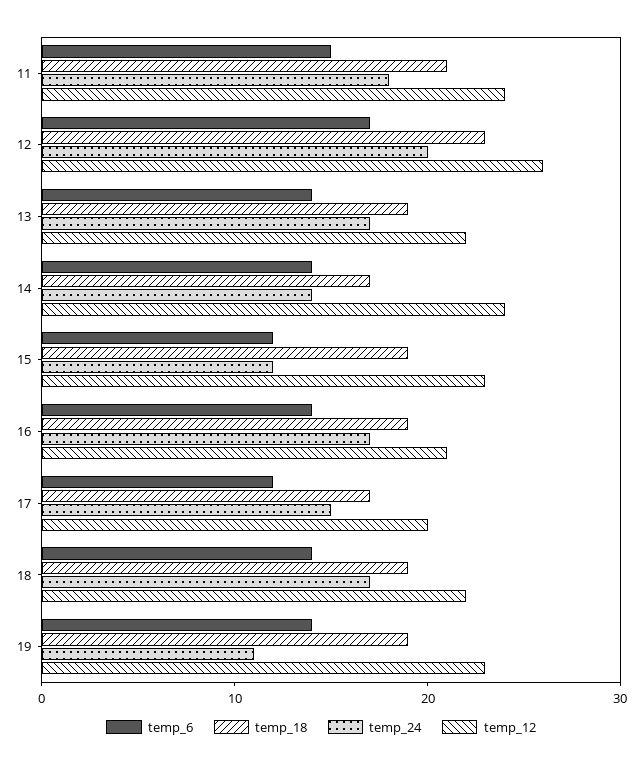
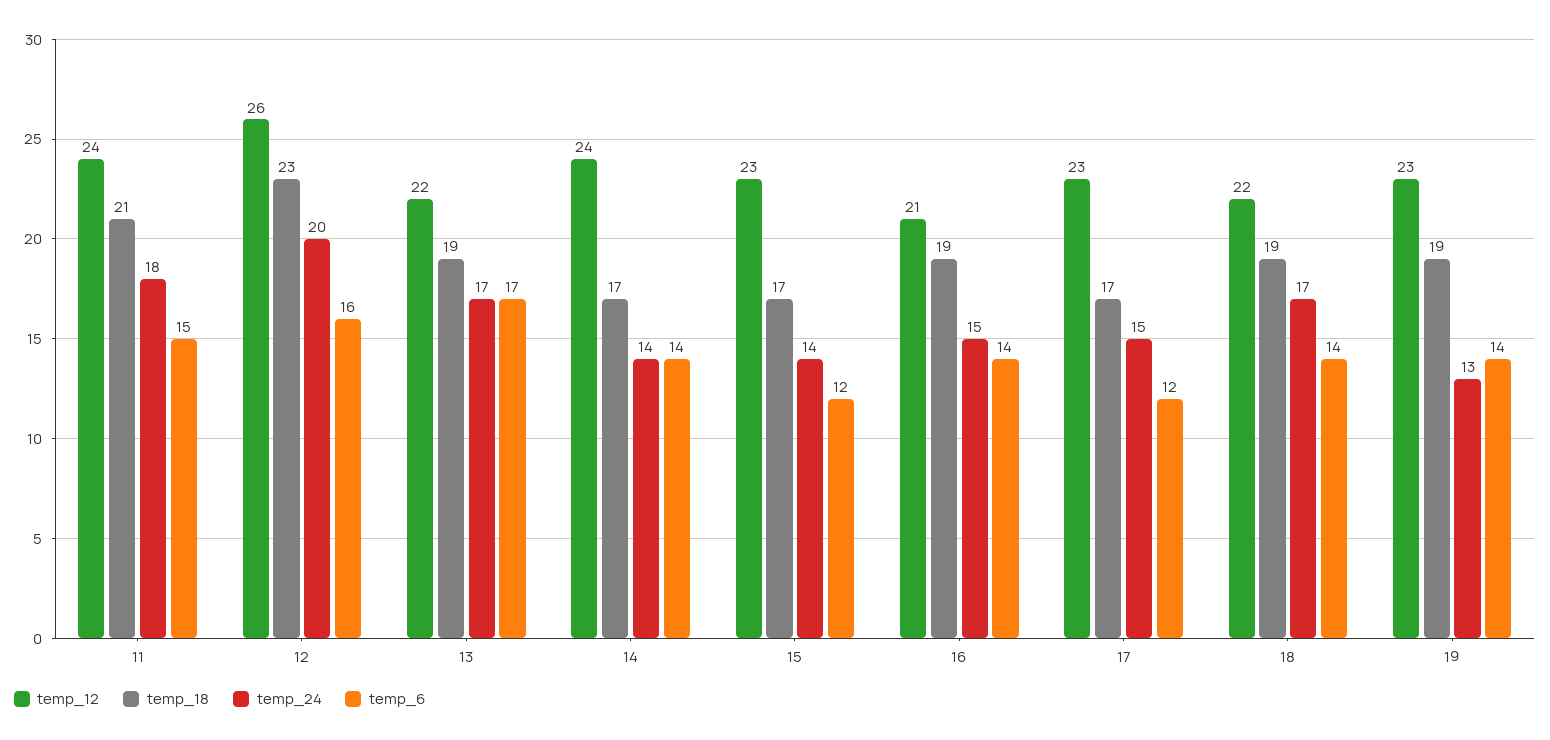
  {
    "temp_6": {
      "11": 15,
-     "12": 17,
+     "12": 16,
-     "13": 14,
+     "13": 17,
      "14": 14,
      "15": 12,
      "16": 14,
      "17": 12,
      "18": 14,
      "19": 14
    },
    "temp_18": {
      "11": 21,
      "12": 23,
      "13": 19,
      "14": 17,
-     "15": 19,
+     "15": 17,
      "16": 19,
      "17": 17,
      "18": 19,
      "19": 19
    },
    "temp_24": {
      "11": 18,
      "12": 20,
      "13": 17,
      "14": 14,
-     "15": 12,
+     "15": 14,
-     "16": 17,
+     "16": 15,
      "17": 15,
      "18": 17,
-     "19": 11
+     "19": 13
    },
    "temp_12": {
      "11": 24,
      "12": 26,
      "13": 22,
      "14": 24,
      "15": 23,
      "16": 21,
-     "17": 20,
+     "17": 23,
      "18": 22,
      "19": 23
    }
  }

